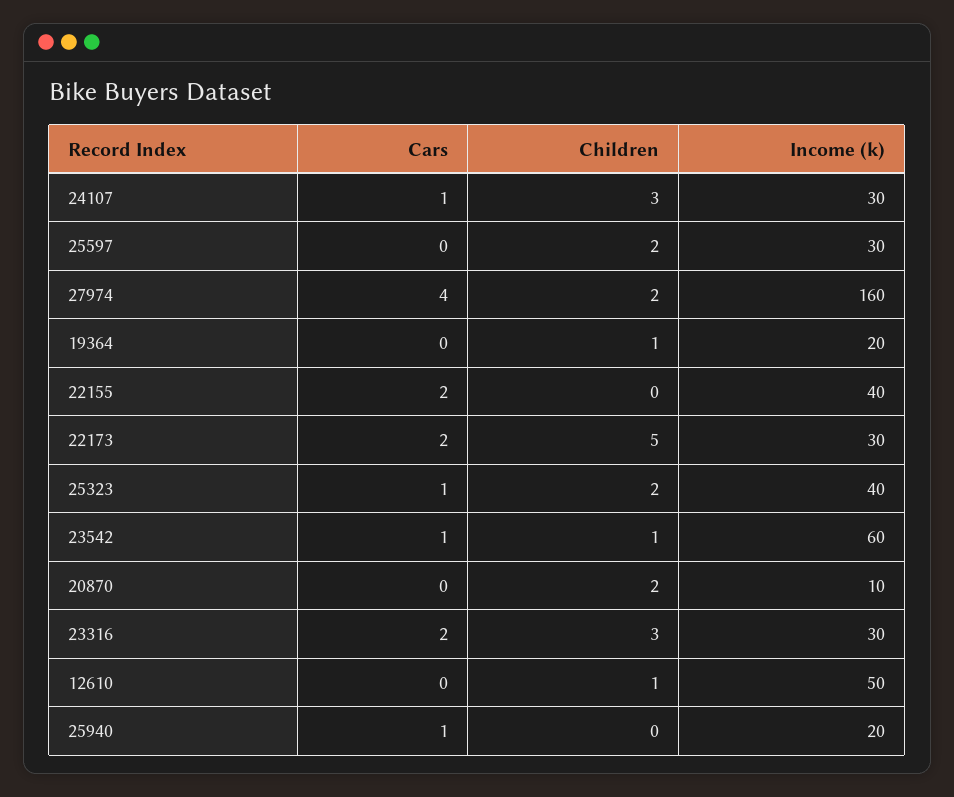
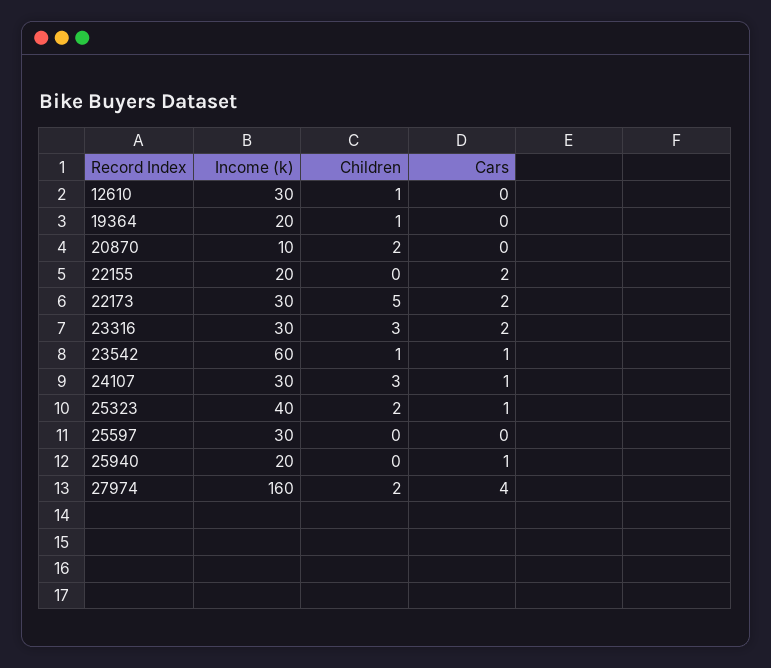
  {
    "Cars": {
      "24107": 1,
      "25597": 0,
      "27974": 4,
      "19364": 0,
      "22155": 2,
      "22173": 2,
      "25323": 1,
      "23542": 1,
      "20870": 0,
      "23316": 2,
      "12610": 0,
      "25940": 1
    },
    "Children": {
      "24107": 3,
-     "25597": 2,
+     "25597": 0,
      "27974": 2,
      "19364": 1,
      "22155": 0,
      "22173": 5,
      "25323": 2,
      "23542": 1,
      "20870": 2,
      "23316": 3,
      "12610": 1,
      "25940": 0
    },
    "Income (k)": {
      "24107": 30,
      "25597": 30,
      "27974": 160,
      "19364": 20,
-     "22155": 40,
+     "22155": 20,
      "22173": 30,
      "25323": 40,
      "23542": 60,
      "20870": 10,
      "23316": 30,
-     "12610": 50,
+     "12610": 30,
      "25940": 20
    }
  }

